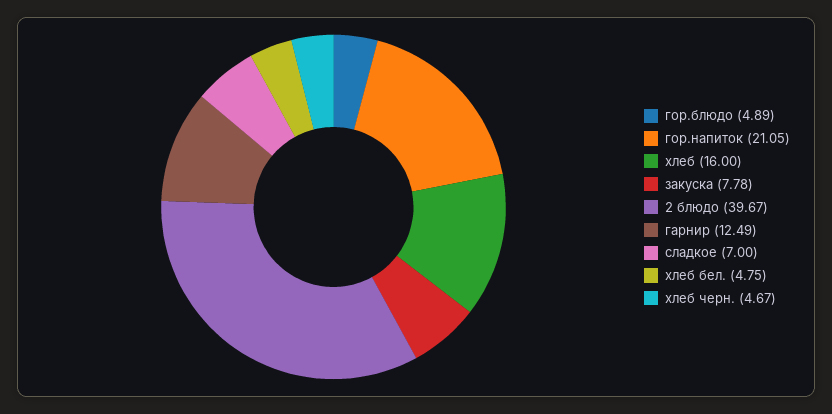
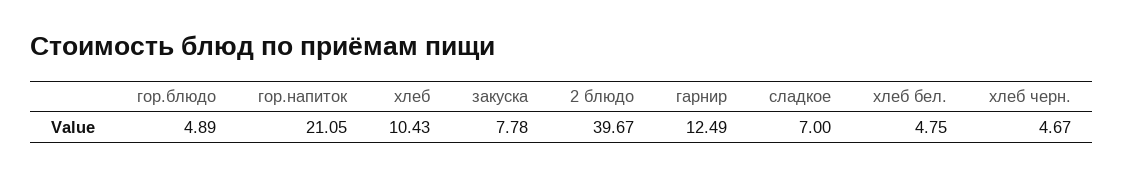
  {
    "гор.блюдо": 4.89,
    "гор.напиток": 21.05,
-   "хлеб": 16,
+   "хлеб": 10.43,
    "закуска": 7.78,
    "2 блюдо": 39.67,
    "гарнир": 12.49,
    "сладкое": 7,
    "хлеб бел.": 4.75,
    "хлеб черн.": 4.67
  }

